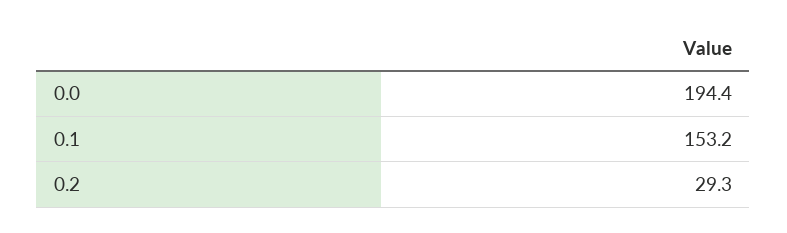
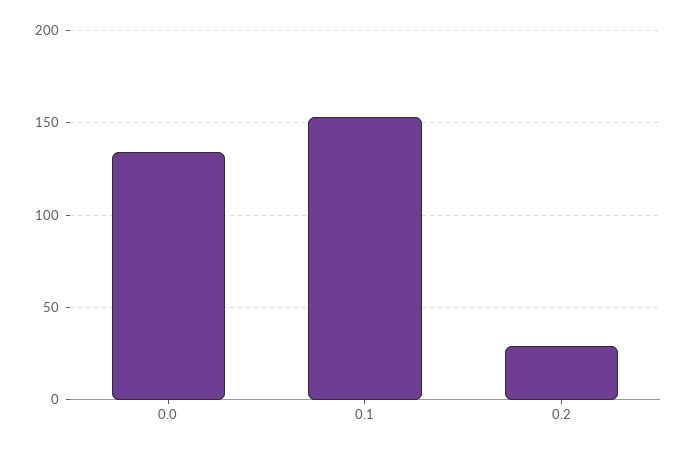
  {
-   "0.0": 194.4,
+   "0.0": 135,
    "0.1": 153.2,
    "0.2": 29.3
  }

